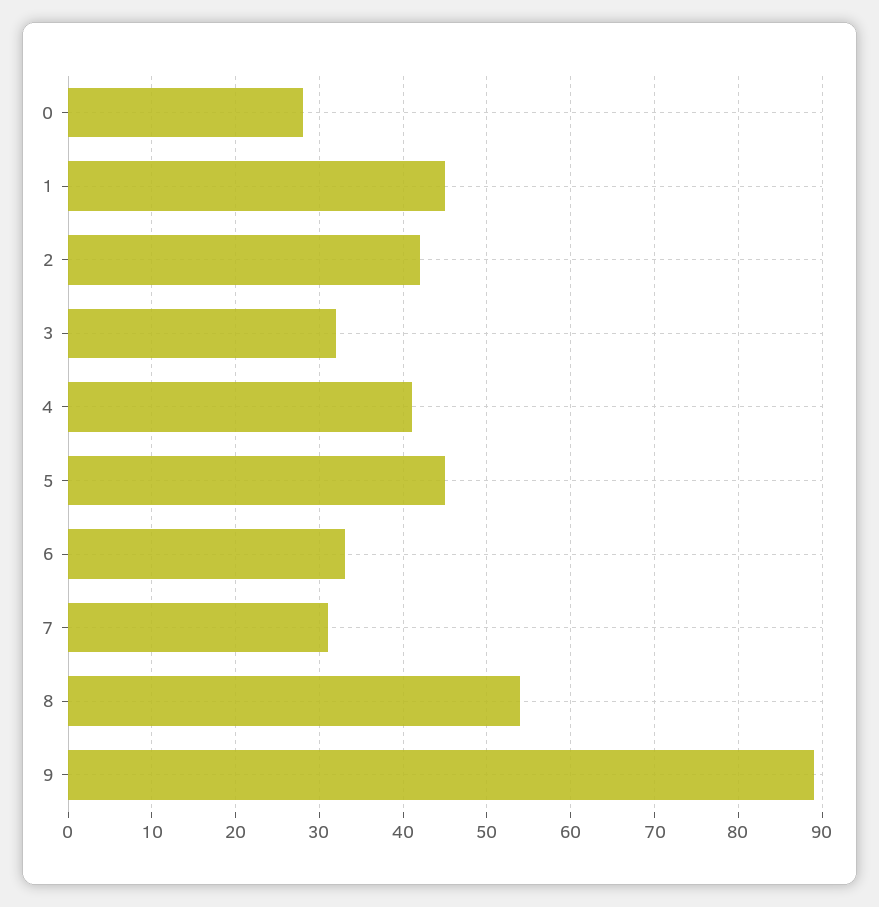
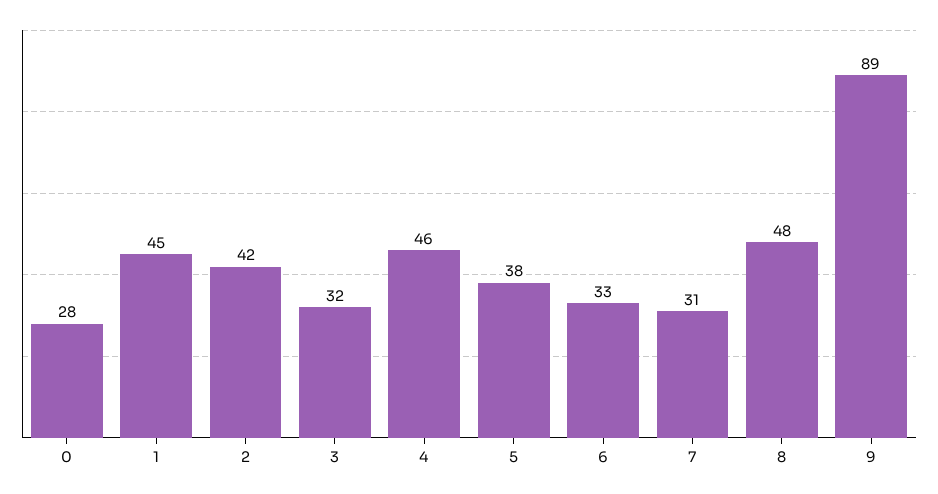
  {
    "0": 28,
    "1": 45,
    "2": 42,
    "3": 32,
-   "4": 41,
+   "4": 46,
-   "5": 45,
+   "5": 38,
    "6": 33,
    "7": 31,
-   "8": 54,
+   "8": 48,
    "9": 89
  }

